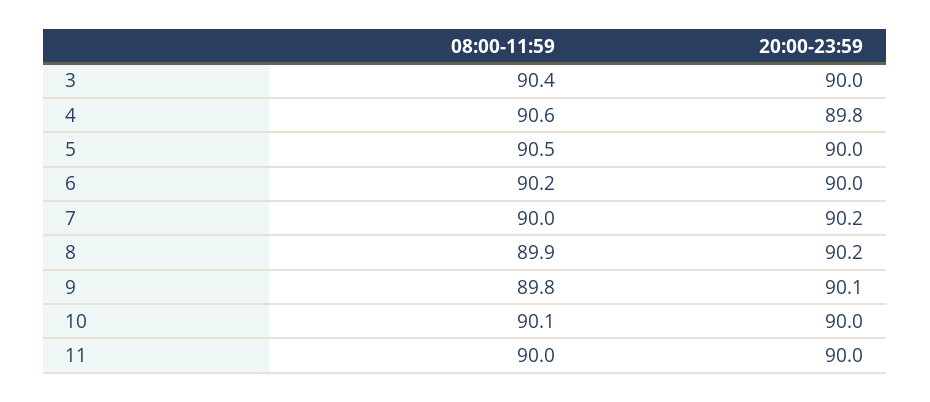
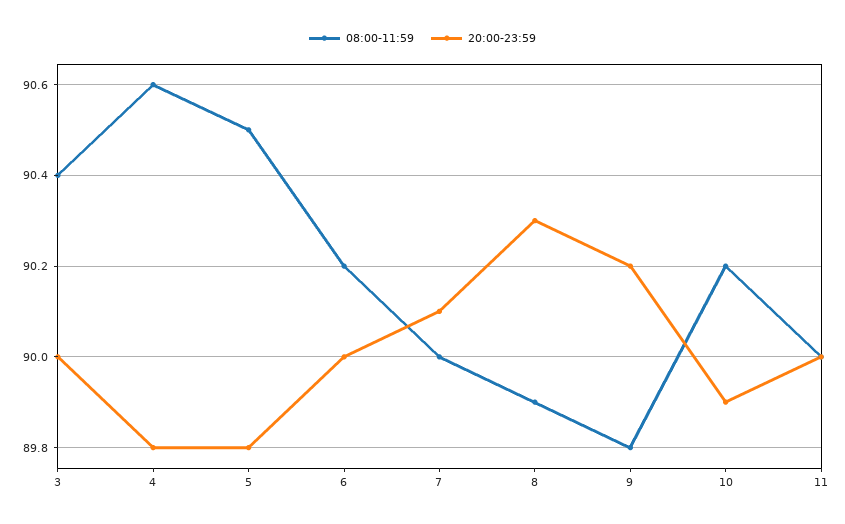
  {
    "08:00-11:59": {
      "3": 90.4,
      "4": 90.6,
      "5": 90.5,
      "6": 90.2,
      "7": 90,
      "8": 89.9,
      "9": 89.8,
-     "10": 90.1,
+     "10": 90.2,
      "11": 90
    },
    "20:00-23:59": {
      "3": 90,
      "4": 89.8,
-     "5": 90,
+     "5": 89.8,
      "6": 90,
-     "7": 90.2,
+     "7": 90.1,
-     "8": 90.2,
+     "8": 90.3,
-     "9": 90.1,
+     "9": 90.2,
-     "10": 90,
+     "10": 89.9,
      "11": 90
    }
  }

